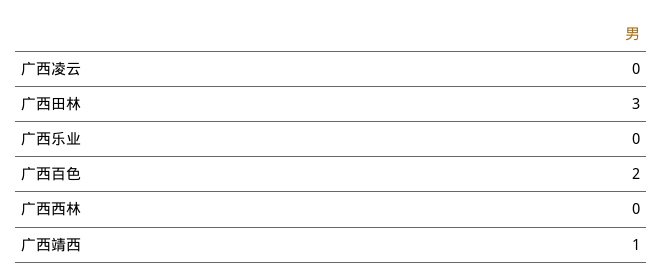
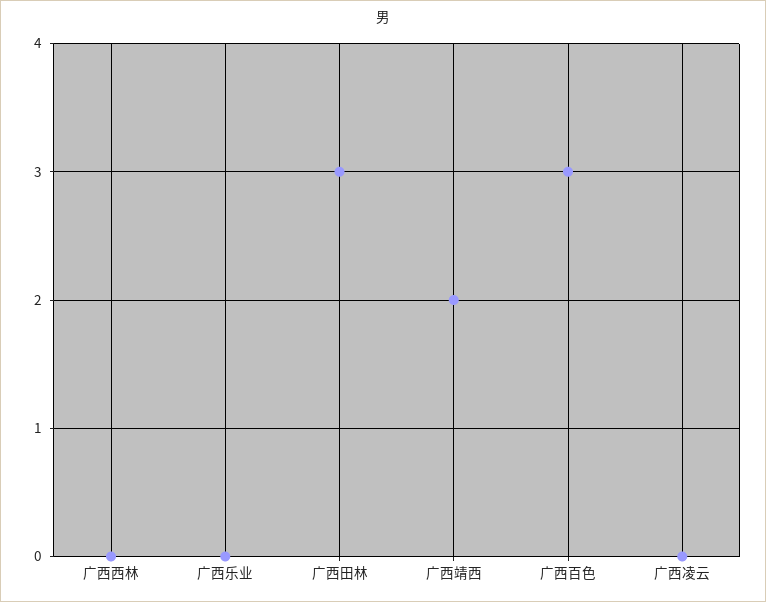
  {
    "广西凌云": 0,
    "广西田林": 3,
    "广西乐业": 0,
-   "广西百色": 2,
+   "广西百色": 3,
    "广西西林": 0,
-   "广西靖西": 1
+   "广西靖西": 2
  }

